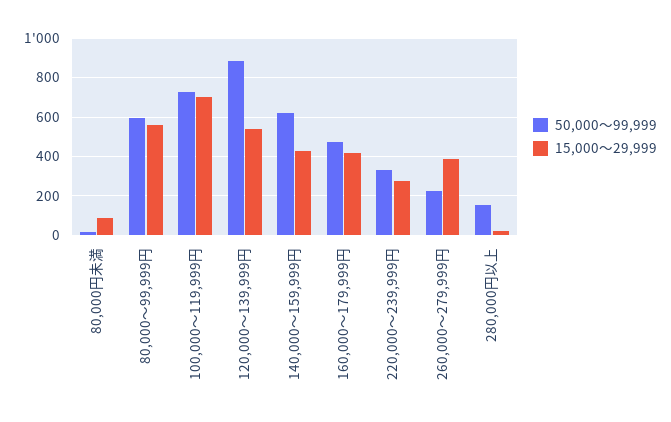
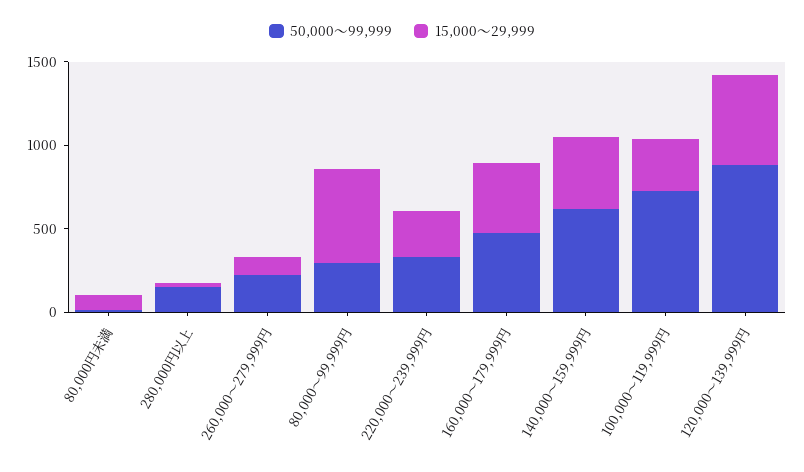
  {
    "50,000～99,999": {
      "80,000円未満": 0,
-     "80,000～99,999円": 600,
+     "80,000～99,999円": 300,
      "100,000～119,999円": 750,
      "120,000～139,999円": 900,
      "140,000～159,999円": 600,
      "160,000～179,999円": 500,
      "220,000～239,999円": 350,
      "260,000～279,999円": 250,
      "280,000円以上": 150
    },
    "15,000～29,999": {
      "80,000円未満": 100,
      "80,000～99,999円": 550,
-     "100,000～119,999円": 700,
+     "100,000～119,999円": 300,
      "120,000～139,999円": 550,
      "140,000～159,999円": 450,
      "160,000～179,999円": 400,
      "220,000～239,999円": 300,
-     "260,000～279,999円": 400,
+     "260,000～279,999円": 100,
      "280,000円以上": 0
    }
  }

